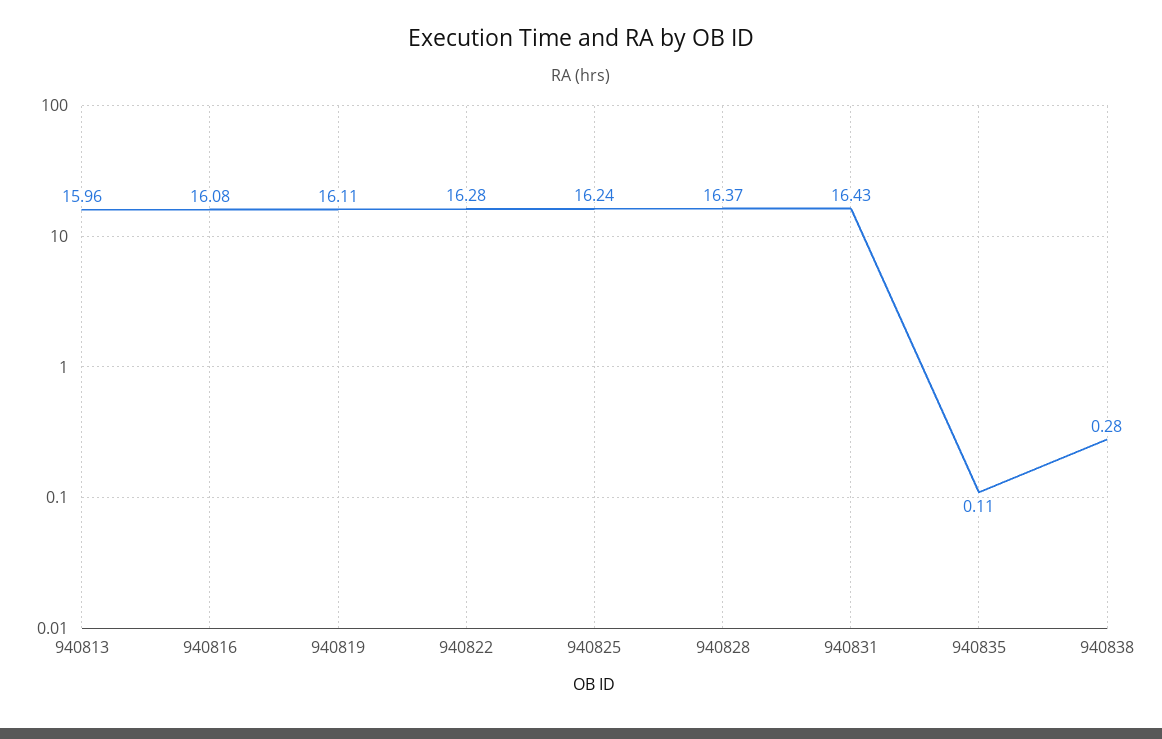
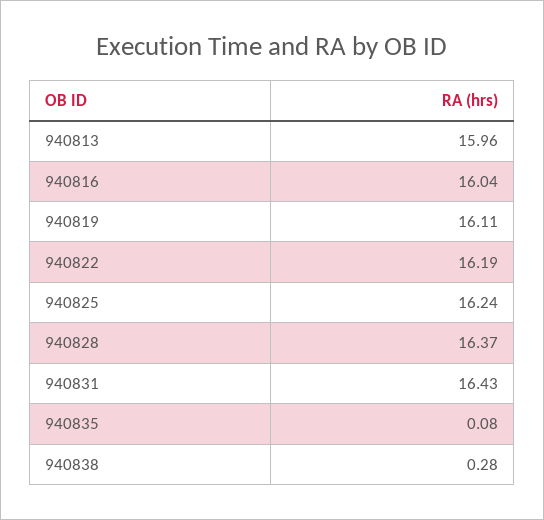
  {
    "940813": 15.96,
-   "940816": 16.08,
+   "940816": 16.04,
    "940819": 16.11,
-   "940822": 16.28,
+   "940822": 16.19,
    "940825": 16.24,
    "940828": 16.37,
    "940831": 16.43,
-   "940835": 0.11,
+   "940835": 0.08,
    "940838": 0.28
  }

